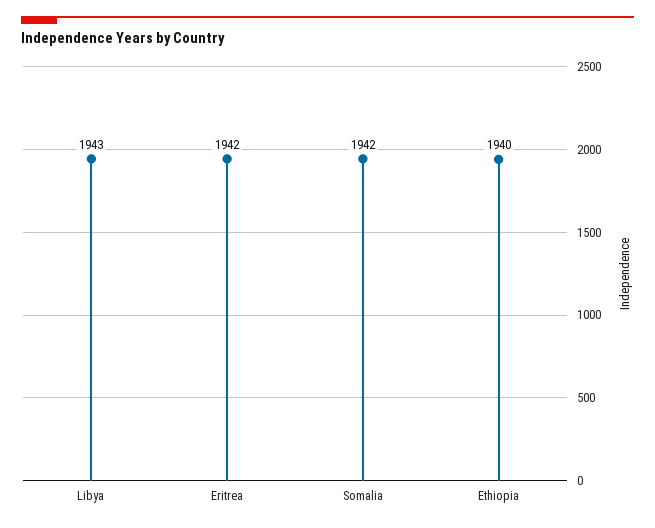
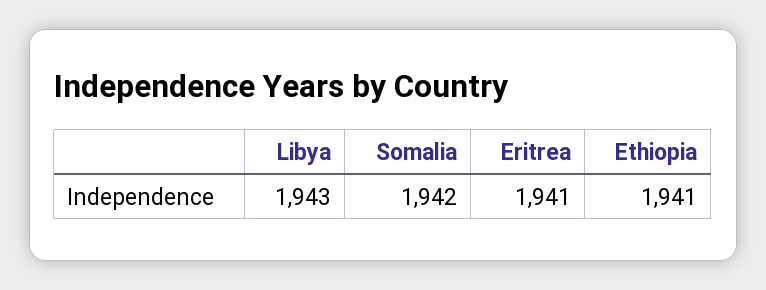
  {
    "Libya": 1943,
-   "Eritrea": 1942,
+   "Eritrea": 1941,
    "Somalia": 1942,
-   "Ethiopia": 1940
+   "Ethiopia": 1941
  }

